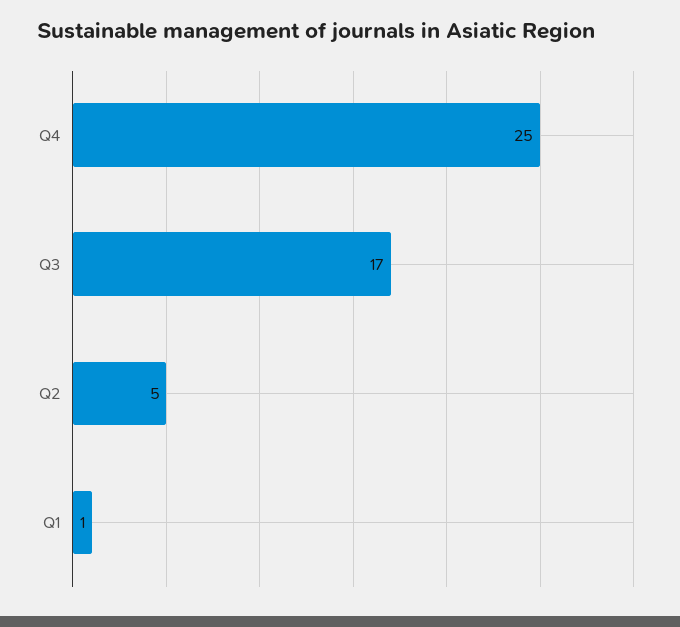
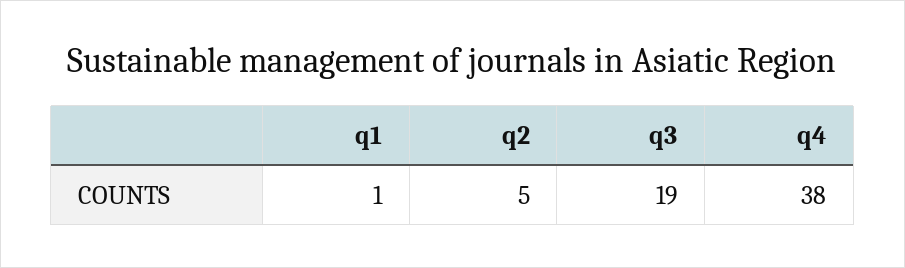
  {
-   "Q4": 25,
+   "Q4": 38,
-   "Q3": 17,
+   "Q3": 19,
    "Q2": 5,
    "Q1": 1
  }

